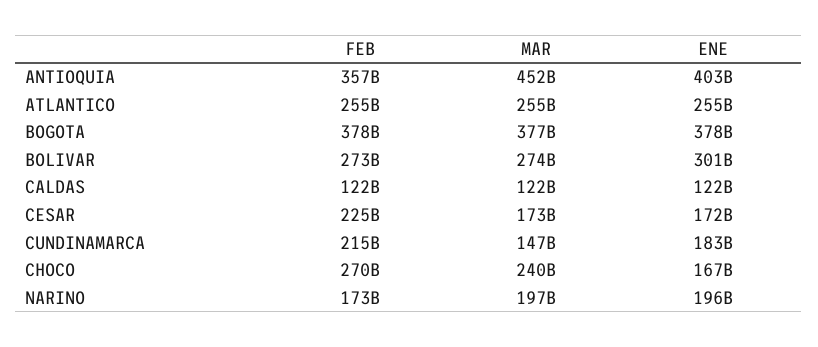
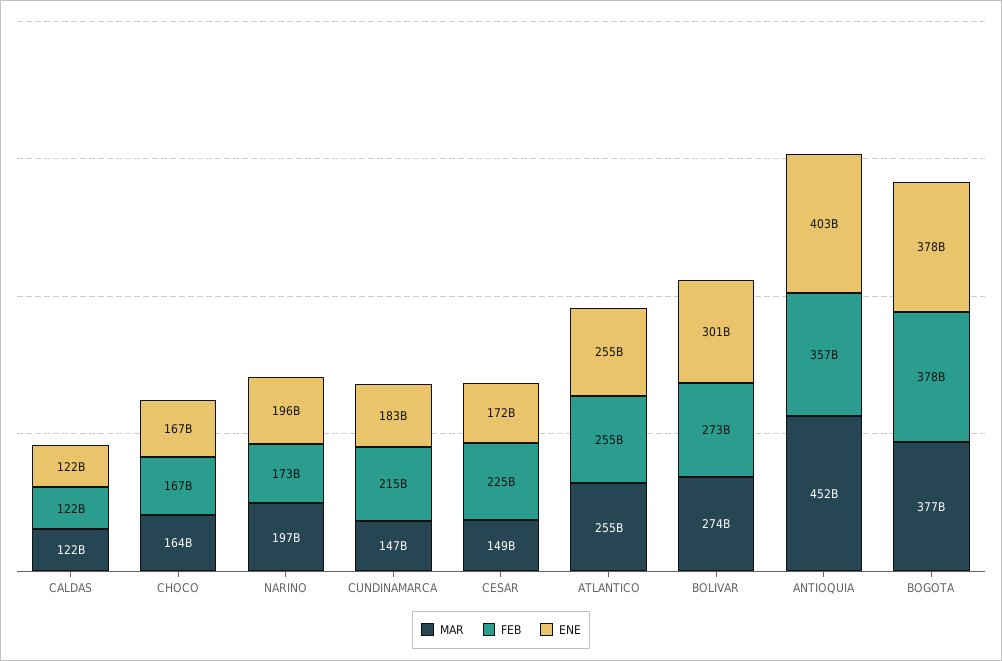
  {
    "FEB": {
      "ANTIOQUIA": 357000000000,
      "ATLANTICO": 255000000000,
      "BOGOTA": 378000000000,
      "BOLIVAR": 273000000000,
      "CALDAS": 122000000000,
      "CESAR": 225000000000,
      "CUNDINAMARCA": 215000000000,
-     "CHOCO": 270000000000,
+     "CHOCO": 167000000000,
      "NARINO": 173000000000
    },
    "MAR": {
      "ANTIOQUIA": 452000000000,
      "ATLANTICO": 255000000000,
      "BOGOTA": 377000000000,
      "BOLIVAR": 274000000000,
      "CALDAS": 122000000000,
-     "CESAR": 173000000000,
+     "CESAR": 149000000000,
      "CUNDINAMARCA": 147000000000,
-     "CHOCO": 240000000000,
+     "CHOCO": 164000000000,
      "NARINO": 197000000000
    },
    "ENE": {
      "ANTIOQUIA": 403000000000,
      "ATLANTICO": 255000000000,
      "BOGOTA": 378000000000,
      "BOLIVAR": 301000000000,
      "CALDAS": 122000000000,
      "CESAR": 172000000000,
      "CUNDINAMARCA": 183000000000,
      "CHOCO": 167000000000,
      "NARINO": 196000000000
    }
  }

